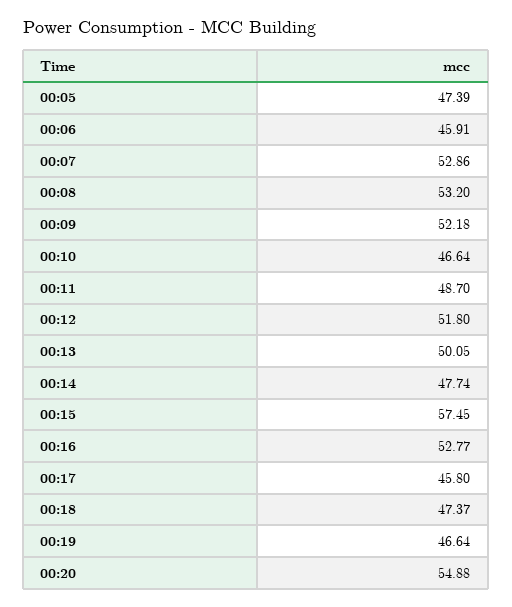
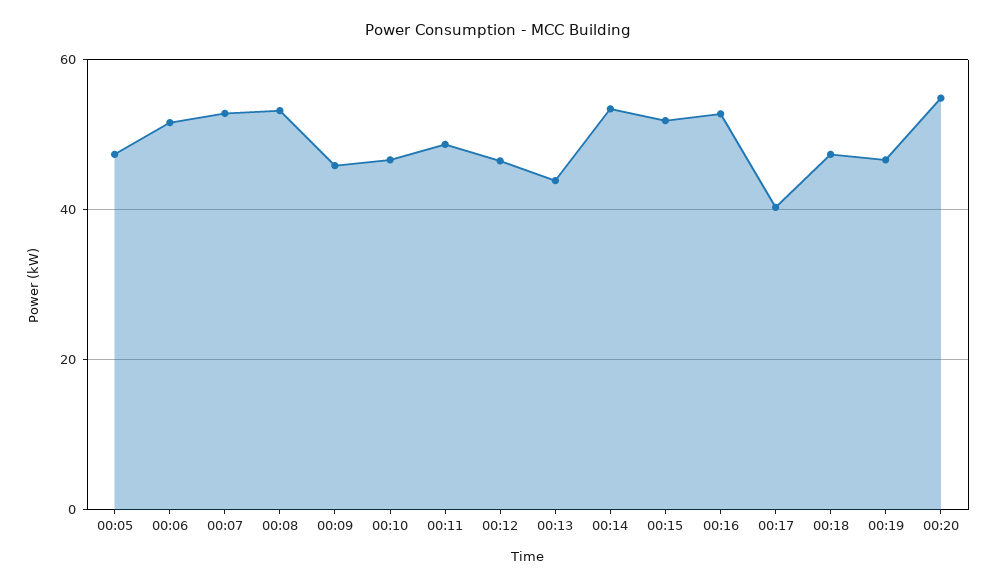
  {
    "00:05": 47.39,
-   "00:06": 45.91,
+   "00:06": 52,
    "00:07": 52.86,
    "00:08": 53.2,
-   "00:09": 52.18,
+   "00:09": 46,
    "00:10": 46.64,
    "00:11": 48.7,
-   "00:12": 51.8,
+   "00:12": 46,
-   "00:13": 50.05,
+   "00:13": 44,
-   "00:14": 47.74,
+   "00:14": 54,
-   "00:15": 57.45,
+   "00:15": 52,
    "00:16": 52.77,
-   "00:17": 45.8,
+   "00:17": 40,
    "00:18": 47.37,
    "00:19": 46.64,
    "00:20": 54.88
  }

